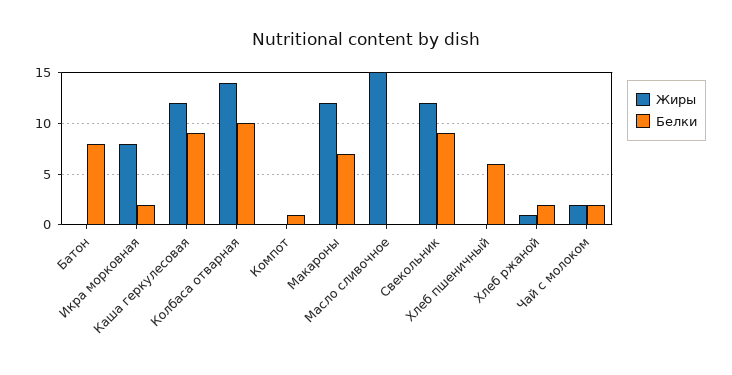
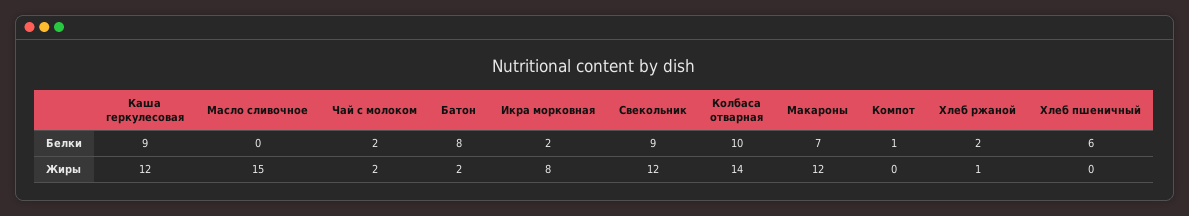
  {
    "Жиры": {
-     "Батон": 0,
+     "Батон": 2,
      "Икра морковная": 8,
      "Каша геркулесовая": 12,
      "Колбаса отварная": 14,
      "Компот": 0,
      "Макароны": 12,
      "Масло сливочное": 15,
      "Свекольник": 12,
      "Хлеб пшеничный": 0,
      "Хлеб ржаной": 1,
      "Чай с молоком": 2
    },
    "Белки": {
      "Батон": 8,
      "Икра морковная": 2,
      "Каша геркулесовая": 9,
      "Колбаса отварная": 10,
      "Компот": 1,
      "Макароны": 7,
      "Масло сливочное": 0,
      "Свекольник": 9,
      "Хлеб пшеничный": 6,
      "Хлеб ржаной": 2,
      "Чай с молоком": 2
    }
  }

